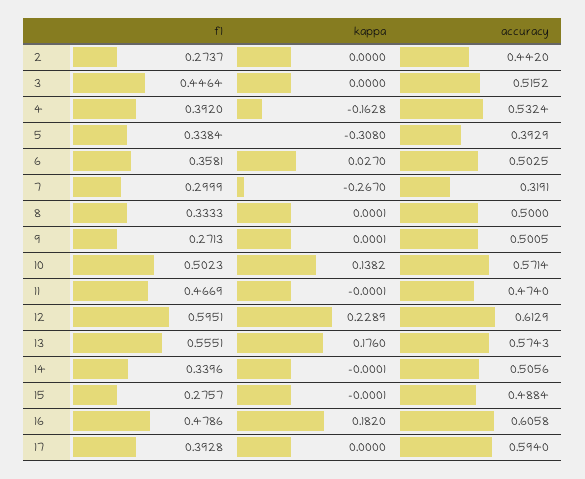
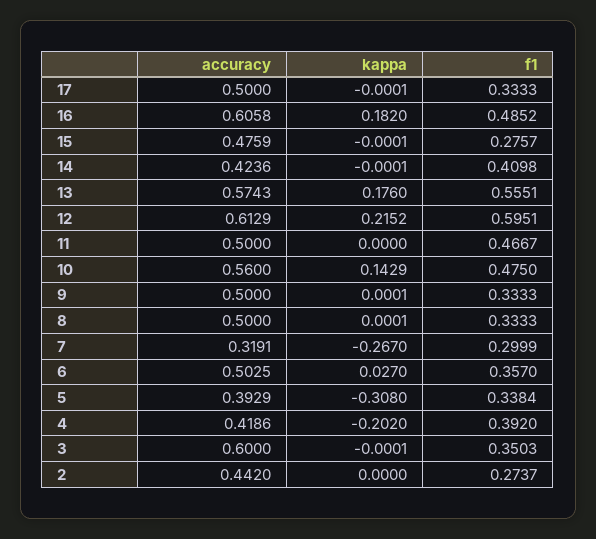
  {
    "f1": {
      "2": 0.2737,
-     "3": 0.4464,
+     "3": 0.3503,
      "4": 0.392,
      "5": 0.3384,
-     "6": 0.3581,
+     "6": 0.357,
      "7": 0.2999,
      "8": 0.3333,
-     "9": 0.2713,
+     "9": 0.3333,
-     "10": 0.5023,
+     "10": 0.475,
-     "11": 0.4669,
+     "11": 0.4667,
      "12": 0.5951,
      "13": 0.5551,
-     "14": 0.3396,
+     "14": 0.4098,
      "15": 0.2757,
-     "16": 0.4786,
+     "16": 0.4852,
-     "17": 0.3928
+     "17": 0.3333
    },
    "kappa": {
      "2": 0,
-     "3": 0,
+     "3": -0.0001,
-     "4": -0.1628,
+     "4": -0.202,
      "5": -0.308,
      "6": 0.027,
      "7": -0.267,
      "8": 0.0001,
      "9": 0.0001,
-     "10": 0.1382,
+     "10": 0.1429,
-     "11": -0.0001,
+     "11": 0,
-     "12": 0.2289,
+     "12": 0.2152,
      "13": 0.176,
      "14": -0.0001,
      "15": -0.0001,
      "16": 0.182,
-     "17": 0
+     "17": -0.0001
    },
    "accuracy": {
      "2": 0.442,
-     "3": 0.5152,
+     "3": 0.6,
-     "4": 0.5324,
+     "4": 0.4186,
      "5": 0.3929,
      "6": 0.5025,
      "7": 0.3191,
      "8": 0.5,
-     "9": 0.5005,
+     "9": 0.5,
-     "10": 0.5714,
+     "10": 0.56,
-     "11": 0.474,
+     "11": 0.5,
      "12": 0.6129,
      "13": 0.5743,
-     "14": 0.5056,
+     "14": 0.4236,
-     "15": 0.4884,
+     "15": 0.4759,
      "16": 0.6058,
-     "17": 0.594
+     "17": 0.5
    }
  }

